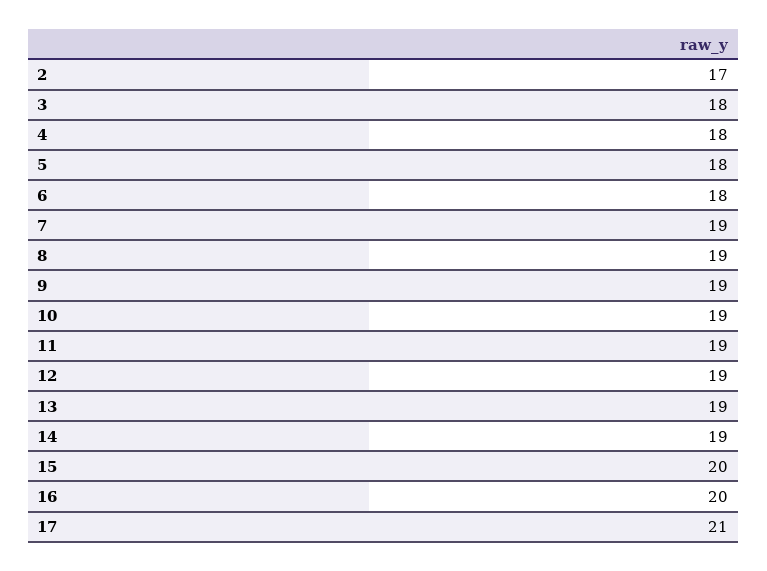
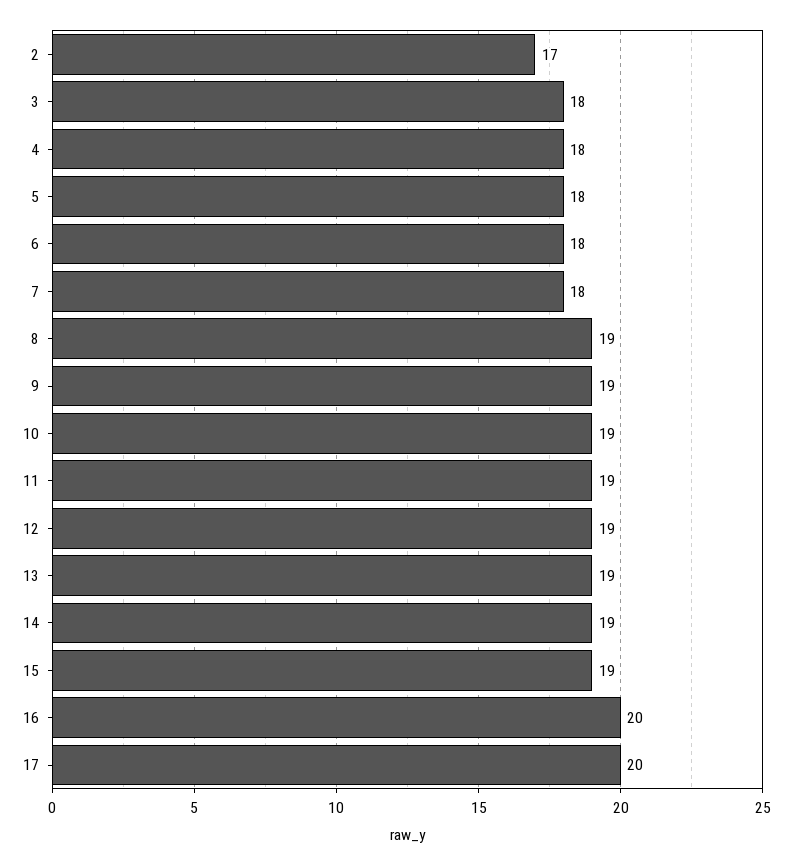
  {
    "2": 17,
    "3": 18,
    "4": 18,
    "5": 18,
    "6": 18,
-   "7": 19,
+   "7": 18,
    "8": 19,
    "9": 19,
    "10": 19,
    "11": 19,
    "12": 19,
    "13": 19,
    "14": 19,
-   "15": 20,
+   "15": 19,
    "16": 20,
-   "17": 21
+   "17": 20
  }

